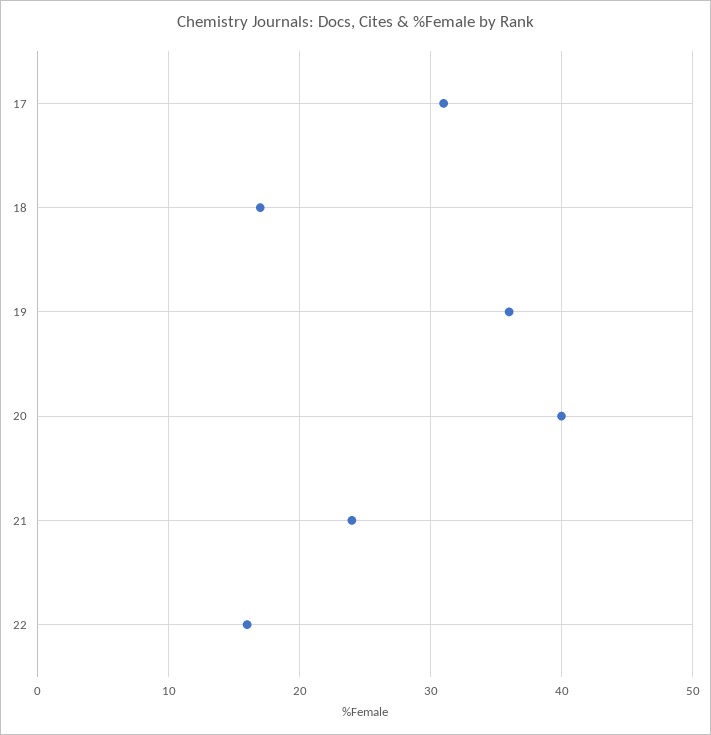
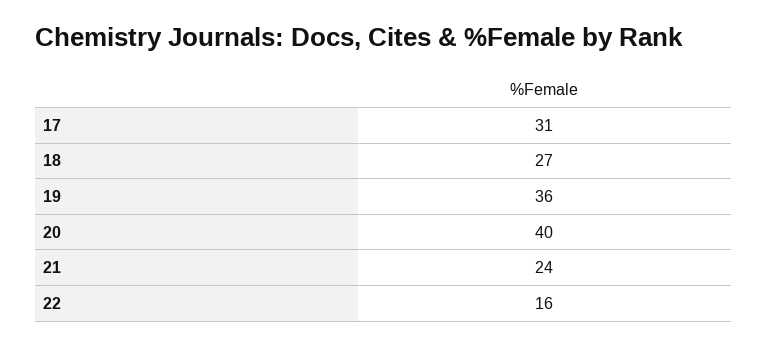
  {
    "17": 31,
-   "18": 17,
+   "18": 27,
    "19": 36,
    "20": 40,
    "21": 24,
    "22": 16
  }

